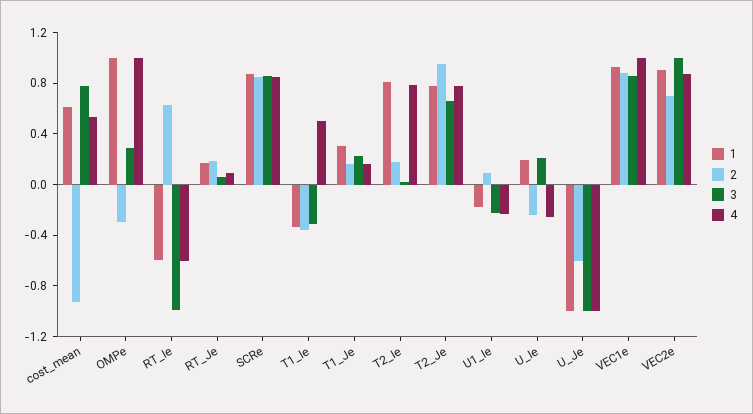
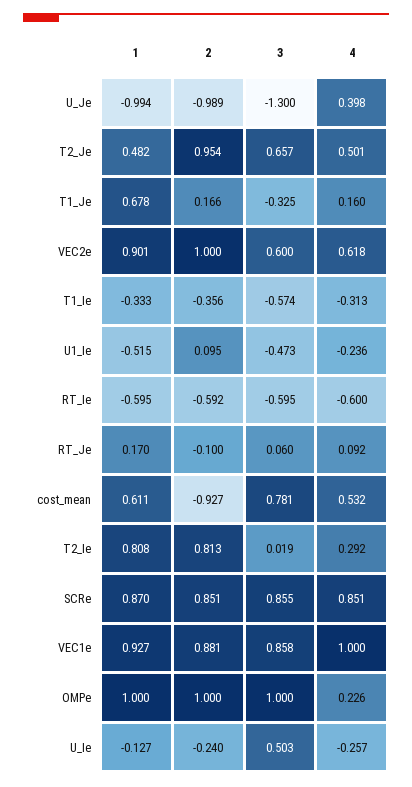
  {
    "1": {
      "cost_mean": 0.611,
      "OMPe": 1,
      "RT_Ie": -0.595,
      "RT_Je": 0.17,
      "SCRe": 0.87,
      "T1_Ie": -0.333,
-     "T1_Je": 0.3,
+     "T1_Je": 0.678,
      "T2_Ie": 0.808,
-     "T2_Je": 0.8,
+     "T2_Je": 0.482,
-     "U1_Ie": -0.2,
+     "U1_Ie": -0.515,
-     "U_Ie": 0.2,
+     "U_Ie": -0.127,
      "U_Je": -0.994,
      "VEC1e": 0.927,
      "VEC2e": 0.901
    },
    "2": {
      "cost_mean": -0.927,
-     "OMPe": -0.3,
+     "OMPe": 1,
-     "RT_Ie": 0.6,
+     "RT_Ie": -0.592,
-     "RT_Je": 0.2,
+     "RT_Je": -0.1,
      "SCRe": 0.851,
      "T1_Ie": -0.356,
      "T1_Je": 0.166,
-     "T2_Ie": 0.2,
+     "T2_Ie": 0.813,
      "T2_Je": 0.954,
      "U1_Ie": 0.095,
      "U_Ie": -0.24,
-     "U_Je": -0.6,
+     "U_Je": -0.989,
      "VEC1e": 0.881,
-     "VEC2e": 0.7
+     "VEC2e": 1
    },
    "3": {
      "cost_mean": 0.781,
-     "OMPe": 0.3,
+     "OMPe": 1,
-     "RT_Ie": -1,
+     "RT_Ie": -0.595,
      "RT_Je": 0.06,
      "SCRe": 0.855,
-     "T1_Ie": -0.3,
+     "T1_Ie": -0.574,
-     "T1_Je": 0.2,
+     "T1_Je": -0.325,
      "T2_Ie": 0.019,
      "T2_Je": 0.657,
-     "U1_Ie": -0.2,
+     "U1_Ie": -0.473,
-     "U_Ie": 0.2,
+     "U_Ie": 0.503,
-     "U_Je": -1,
+     "U_Je": -1.3,
      "VEC1e": 0.858,
-     "VEC2e": 1
+     "VEC2e": 0.6
    },
    "4": {
      "cost_mean": 0.532,
-     "OMPe": 1,
+     "OMPe": 0.226,
      "RT_Ie": -0.6,
      "RT_Je": 0.092,
      "SCRe": 0.851,
-     "T1_Ie": 0.5,
+     "T1_Ie": -0.313,
      "T1_Je": 0.16,
-     "T2_Ie": 0.8,
+     "T2_Ie": 0.292,
-     "T2_Je": 0.8,
+     "T2_Je": 0.501,
      "U1_Ie": -0.236,
      "U_Ie": -0.257,
-     "U_Je": -1,
+     "U_Je": 0.398,
      "VEC1e": 1,
-     "VEC2e": 0.9
+     "VEC2e": 0.618
    }
  }

